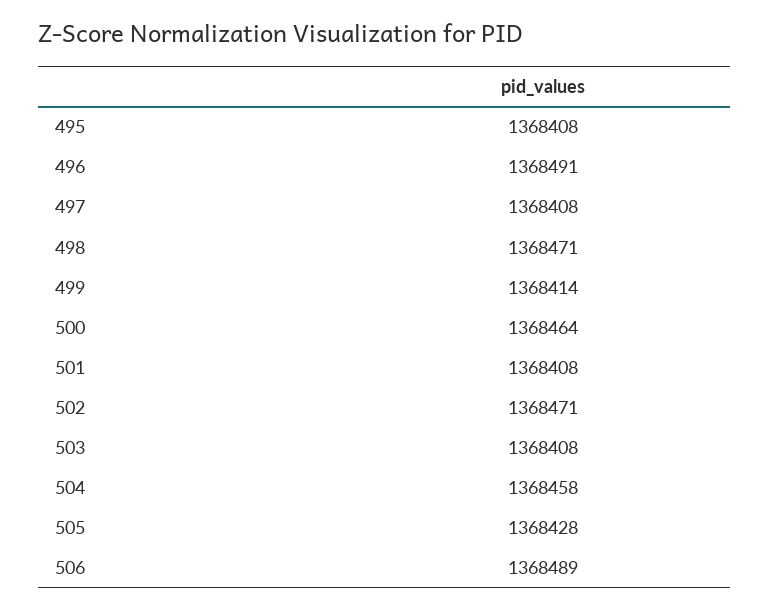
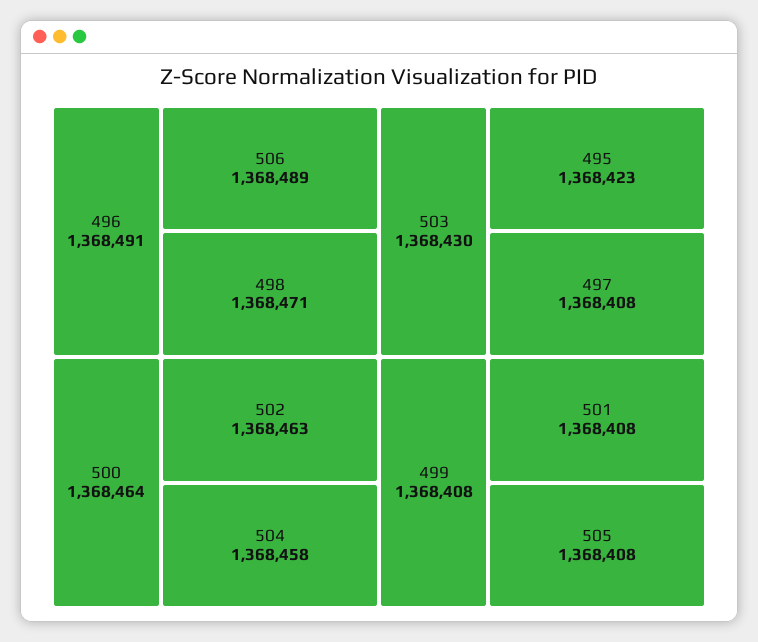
  {
-   "495": 1368408,
+   "495": 1368423,
    "496": 1368491,
    "497": 1368408,
    "498": 1368471,
-   "499": 1368414,
+   "499": 1368408,
    "500": 1368464,
    "501": 1368408,
-   "502": 1368471,
+   "502": 1368463,
-   "503": 1368408,
+   "503": 1368430,
    "504": 1368458,
-   "505": 1368428,
+   "505": 1368408,
    "506": 1368489
  }

